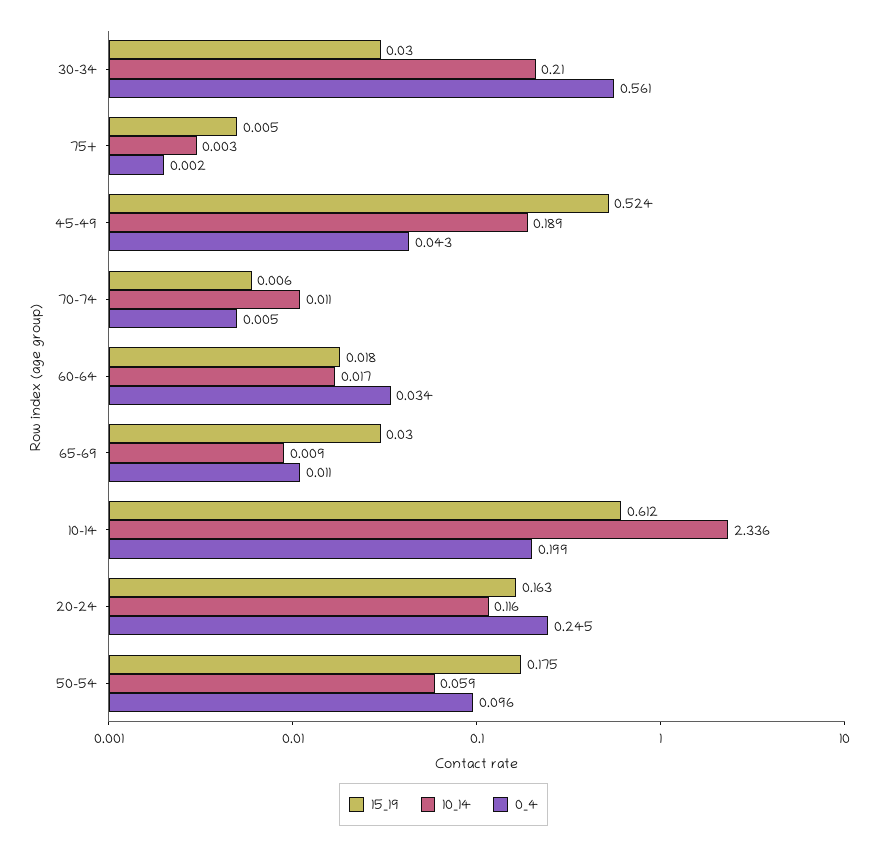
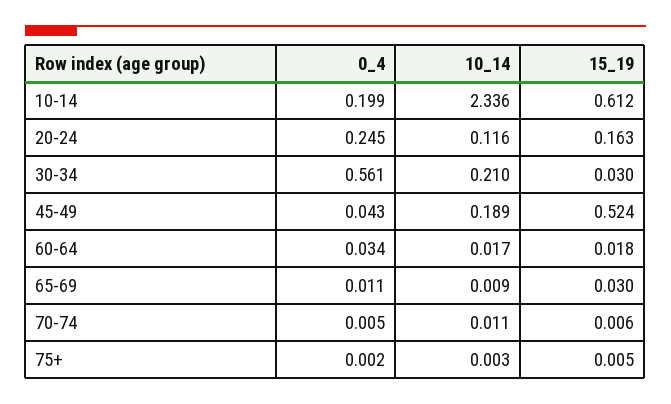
  {
    "15_19": {
      "30-34": 0.03,
      "75+": 0.005,
      "45-49": 0.524,
      "70-74": 0.006,
      "60-64": 0.018,
      "65-69": 0.03,
      "10-14": 0.612,
-     "20-24": 0.163,
+     "20-24": 0.163
-     "50-54": 0.175
    },
    "10_14": {
      "30-34": 0.21,
      "75+": 0.003,
      "45-49": 0.189,
      "70-74": 0.011,
      "60-64": 0.017,
      "65-69": 0.009,
      "10-14": 2.336,
-     "20-24": 0.116,
+     "20-24": 0.116
-     "50-54": 0.059
    },
    "0_4": {
      "30-34": 0.561,
      "75+": 0.002,
      "45-49": 0.043,
      "70-74": 0.005,
      "60-64": 0.034,
      "65-69": 0.011,
      "10-14": 0.199,
-     "20-24": 0.245,
+     "20-24": 0.245
-     "50-54": 0.096
    }
  }

